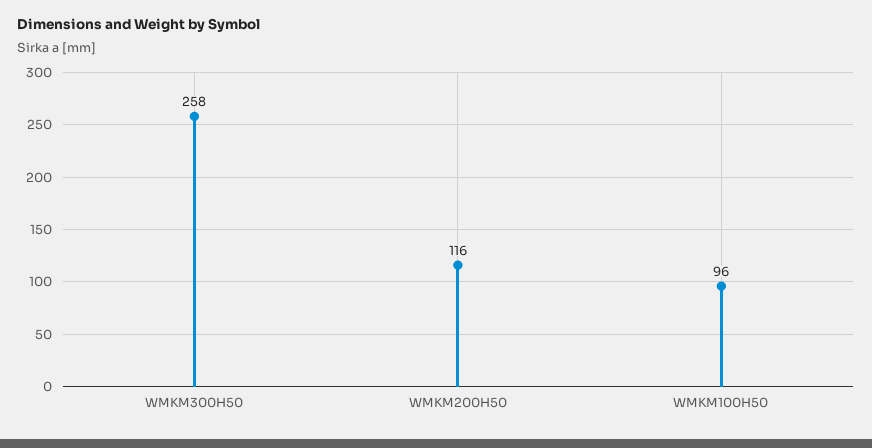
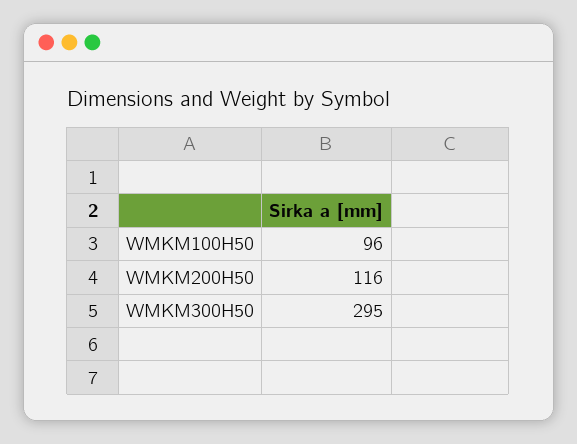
  {
-   "WMKM300H50": 258,
+   "WMKM300H50": 295,
    "WMKM200H50": 116,
    "WMKM100H50": 96
  }

